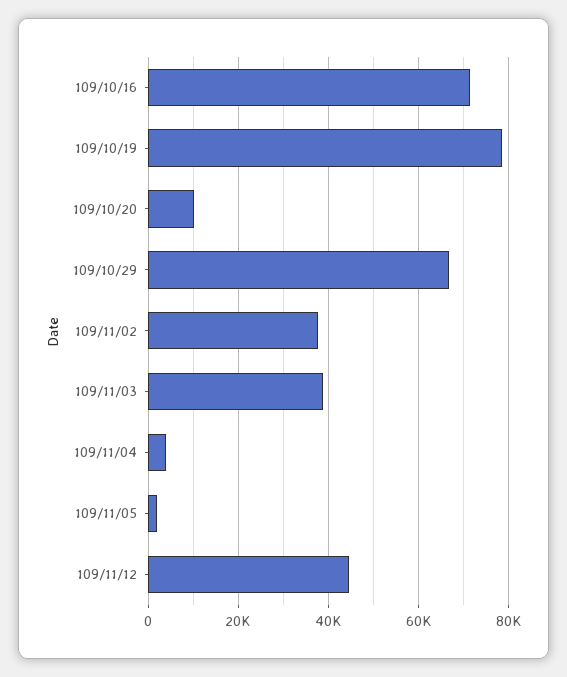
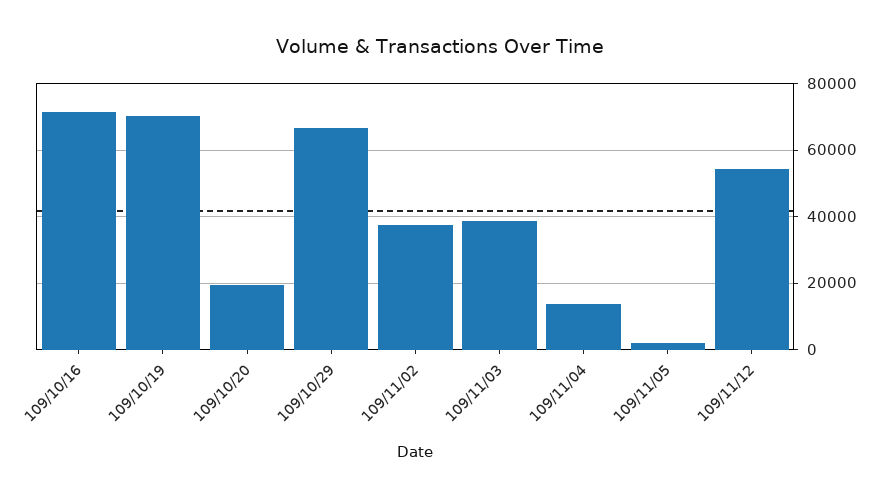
  {
    "109/10/16": 72000,
-   "109/10/19": 78000,
+   "109/10/19": 70000,
-   "109/10/20": 10000,
+   "109/10/20": 20000,
    "109/10/29": 66000,
    "109/11/02": 38000,
    "109/11/03": 38000,
-   "109/11/04": 4000,
+   "109/11/04": 14000,
    "109/11/05": 2000,
-   "109/11/12": 44000
+   "109/11/12": 54000
  }

